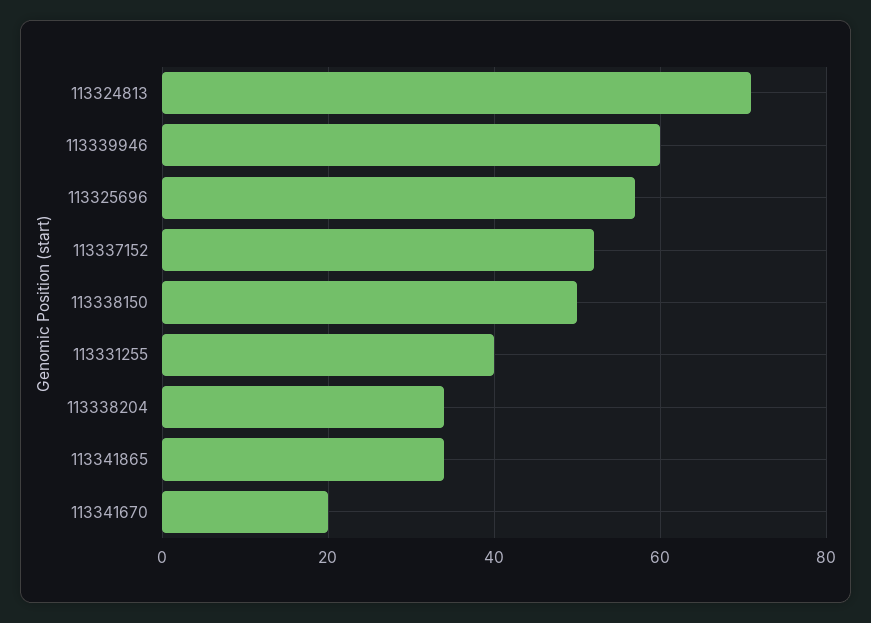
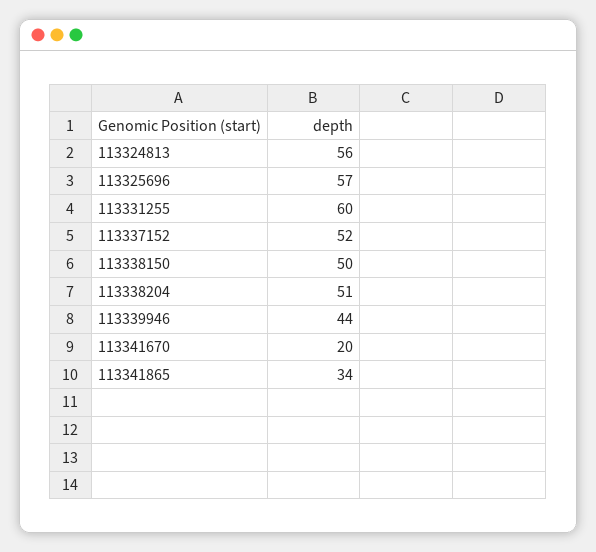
  {
-   "113324813": 70,
+   "113324813": 56,
-   "113339946": 60,
+   "113339946": 44,
    "113325696": 57,
    "113337152": 52,
    "113338150": 50,
-   "113331255": 40,
+   "113331255": 60,
-   "113338204": 35,
+   "113338204": 51,
    "113341865": 34,
    "113341670": 20
  }

